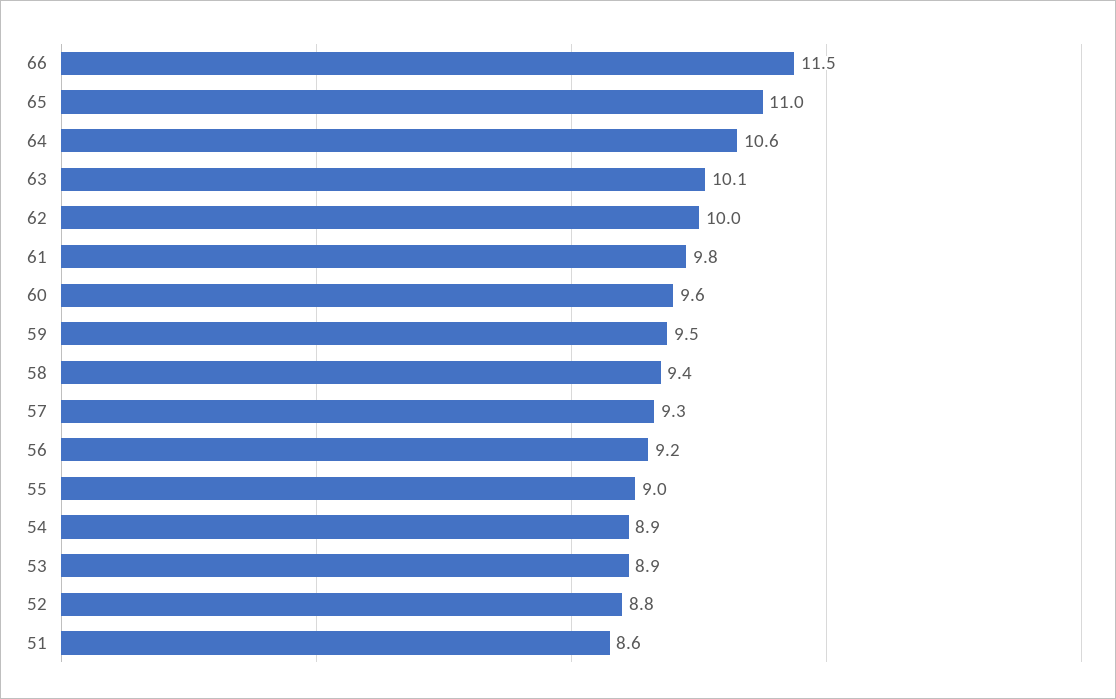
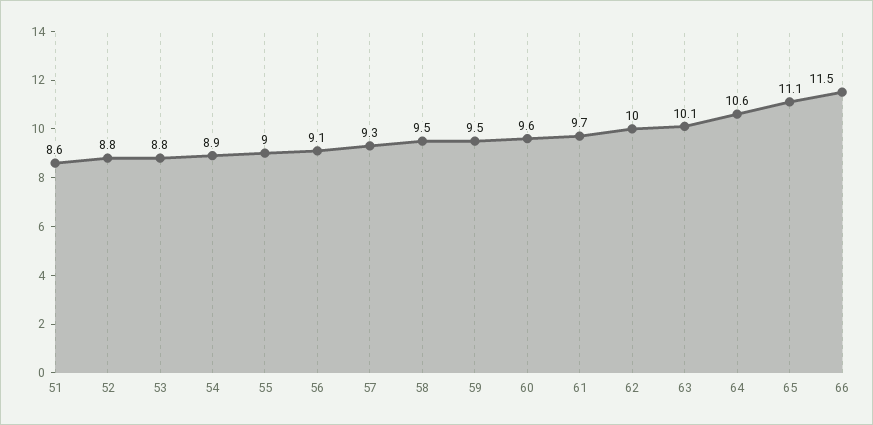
  {
    "66": 11.5,
-   "65": 11,
+   "65": 11.1,
    "64": 10.6,
    "63": 10.1,
    "62": 10,
-   "61": 9.8,
+   "61": 9.7,
    "60": 9.6,
    "59": 9.5,
-   "58": 9.4,
+   "58": 9.5,
    "57": 9.3,
-   "56": 9.2,
+   "56": 9.1,
    "55": 9,
    "54": 8.9,
-   "53": 8.9,
+   "53": 8.8,
    "52": 8.8,
    "51": 8.6
  }

